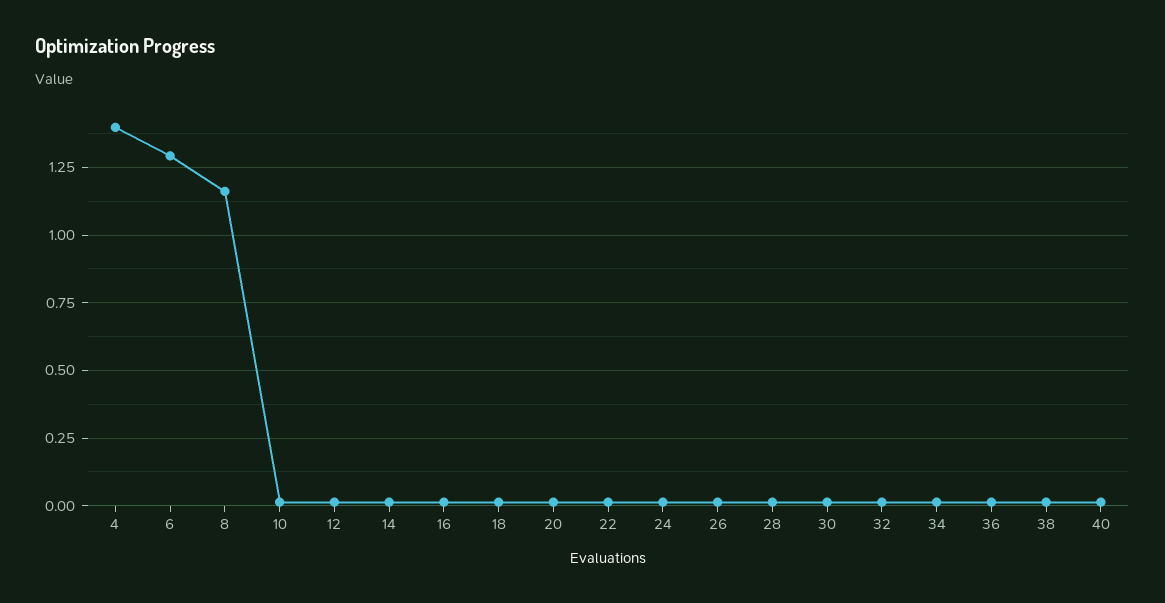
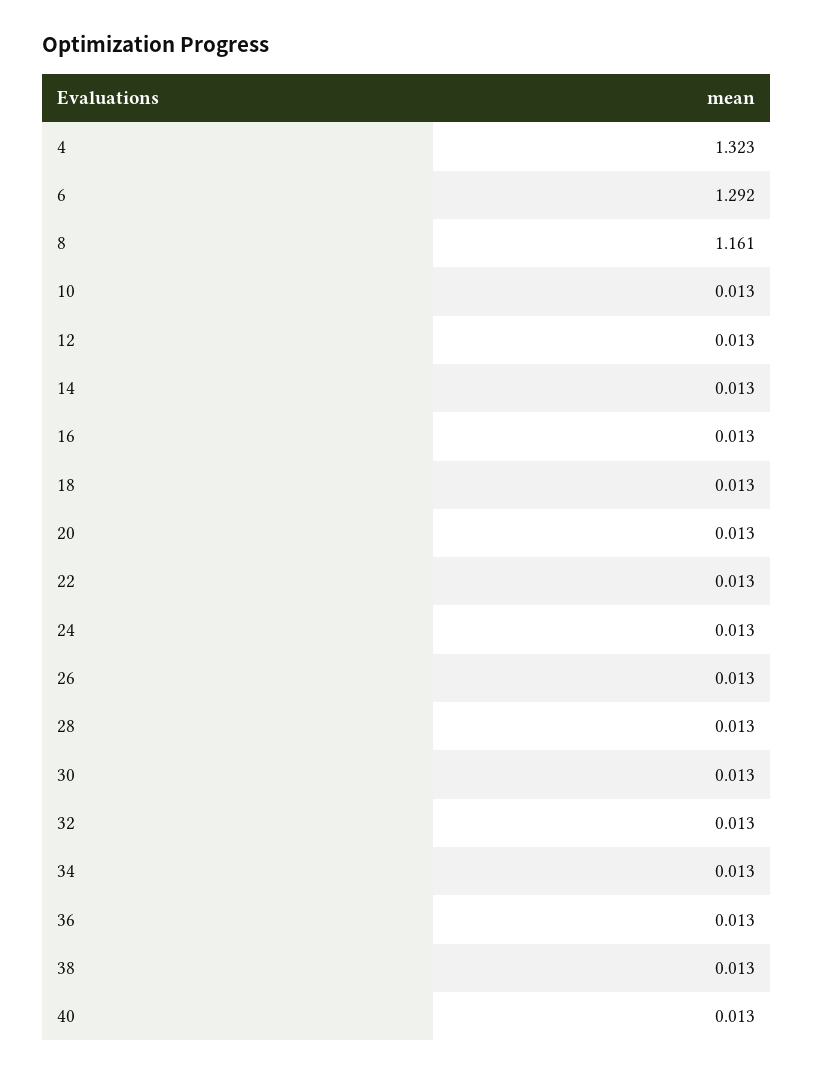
  {
-   "4": 1.4,
+   "4": 1.323,
    "6": 1.292,
    "8": 1.161,
    "10": 0.013,
    "12": 0.013,
    "14": 0.013,
    "16": 0.013,
    "18": 0.013,
    "20": 0.013,
    "22": 0.013,
    "24": 0.013,
    "26": 0.013,
    "28": 0.013,
    "30": 0.013,
    "32": 0.013,
    "34": 0.013,
    "36": 0.013,
    "38": 0.013,
    "40": 0.013
  }

